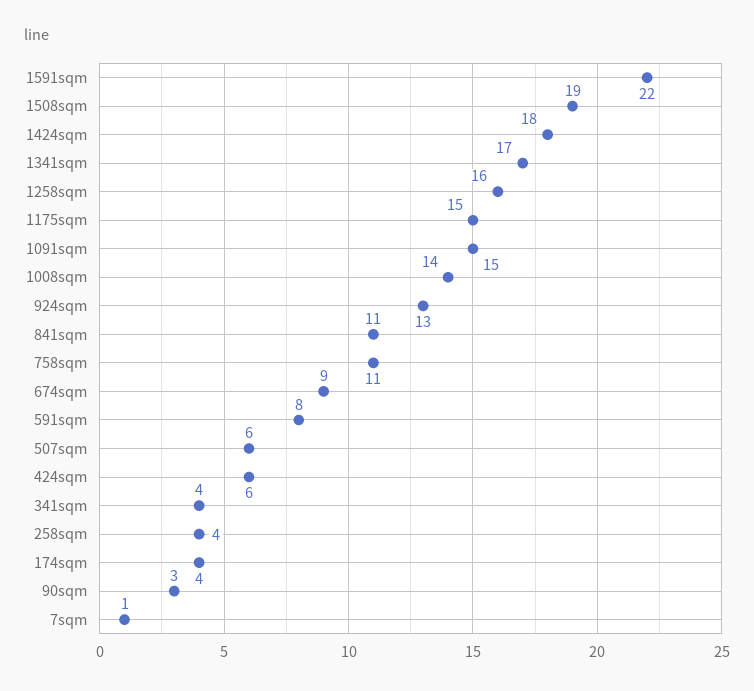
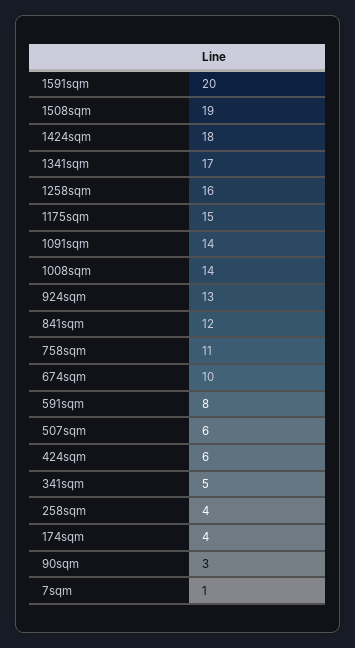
  {
-   "1591sqm": 22,
+   "1591sqm": 20,
    "1508sqm": 19,
    "1424sqm": 18,
    "1341sqm": 17,
    "1258sqm": 16,
    "1175sqm": 15,
-   "1091sqm": 15,
+   "1091sqm": 14,
    "1008sqm": 14,
    "924sqm": 13,
-   "841sqm": 11,
+   "841sqm": 12,
    "758sqm": 11,
-   "674sqm": 9,
+   "674sqm": 10,
    "591sqm": 8,
    "507sqm": 6,
    "424sqm": 6,
-   "341sqm": 4,
+   "341sqm": 5,
    "258sqm": 4,
    "174sqm": 4,
    "90sqm": 3,
    "7sqm": 1
  }

